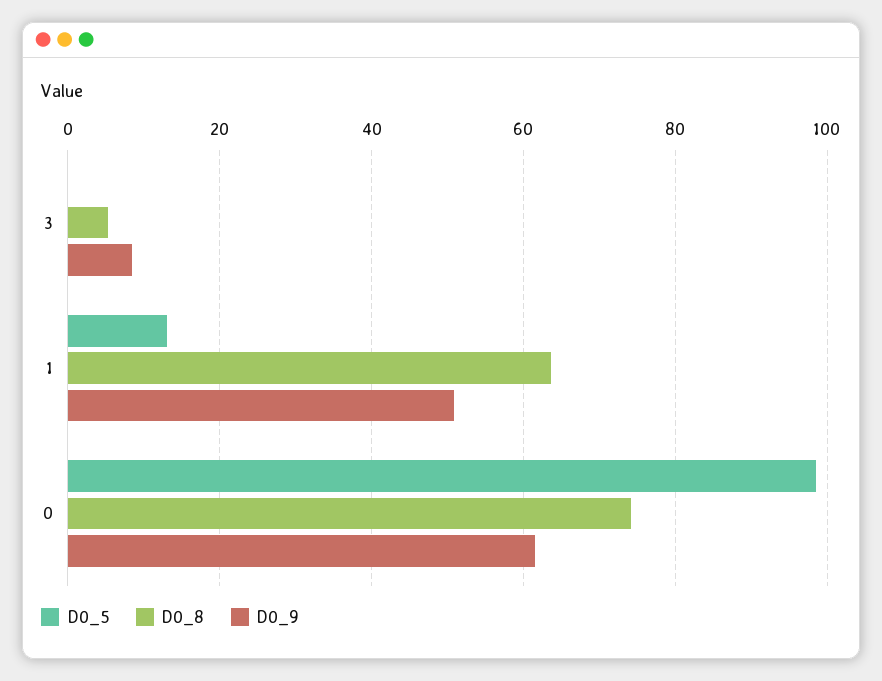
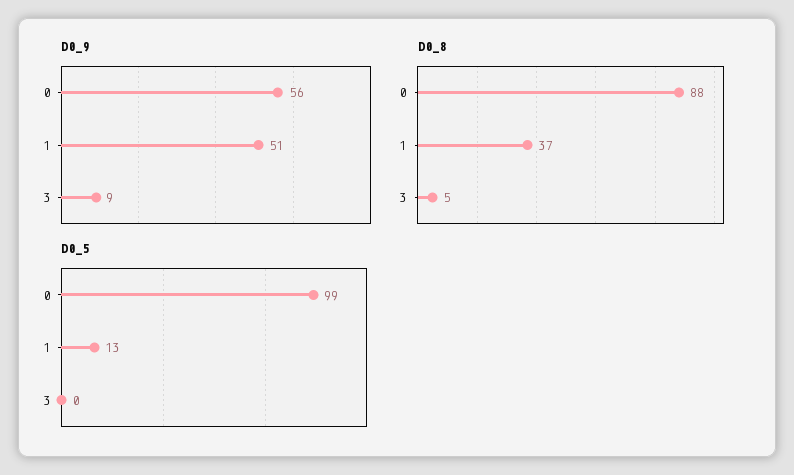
  {
    "D0_5": {
      "3": 0,
      "1": 13,
      "0": 99
    },
    "D0_8": {
      "3": 5,
-     "1": 64,
+     "1": 37,
-     "0": 74
+     "0": 88
    },
    "D0_9": {
      "3": 9,
      "1": 51,
-     "0": 62
+     "0": 56
    }
  }

